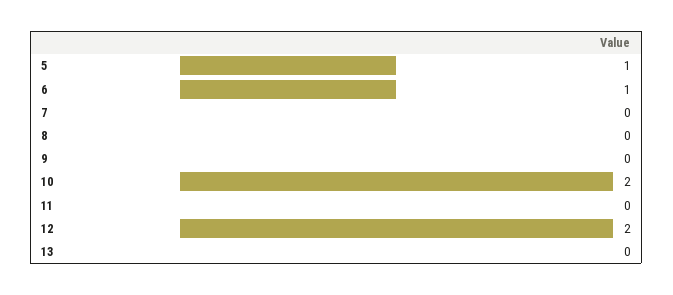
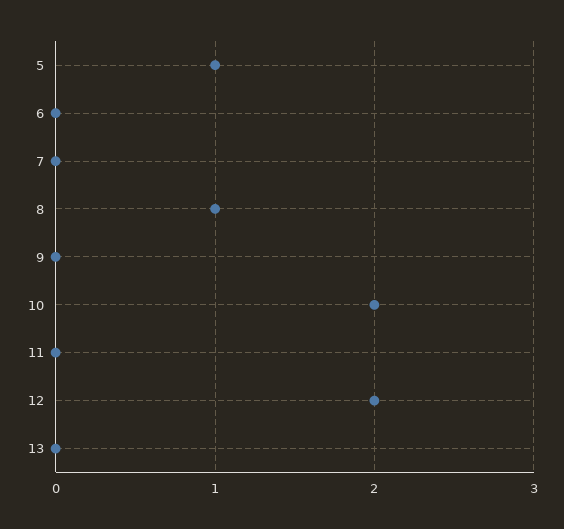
  {
    "5": 1,
-   "6": 1,
+   "6": 0,
    "7": 0,
-   "8": 0,
+   "8": 1,
    "9": 0,
    "10": 2,
    "11": 0,
    "12": 2,
    "13": 0
  }

